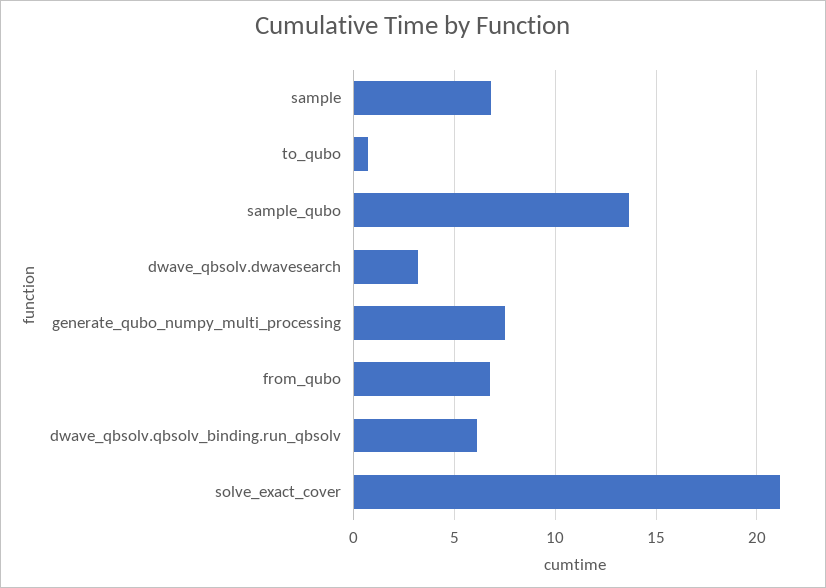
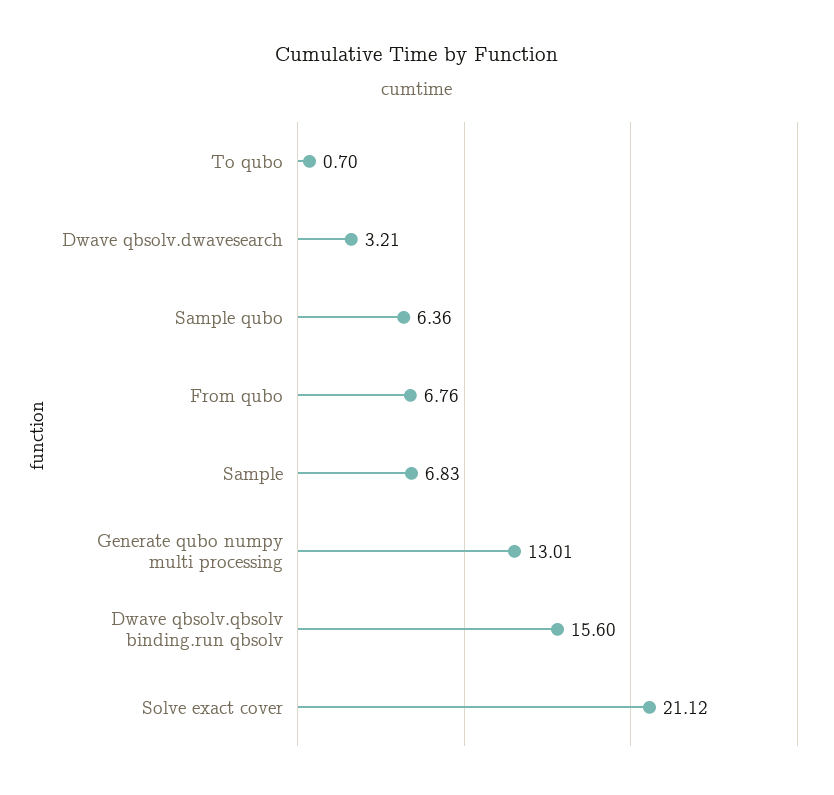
  {
    "sample": 6.83,
    "to_qubo": 0.7,
-   "sample_qubo": 13.5,
+   "sample_qubo": 6.36,
    "dwave_qbsolv.dwavesearch": 3.21,
-   "generate_qubo_numpy_multi_processing": 7.5,
+   "generate_qubo_numpy_multi_processing": 13.01,
    "from_qubo": 6.76,
-   "dwave_qbsolv.qbsolv_binding.run_qbsolv": 6,
+   "dwave_qbsolv.qbsolv_binding.run_qbsolv": 15.6,
    "solve_exact_cover": 21.12
  }

